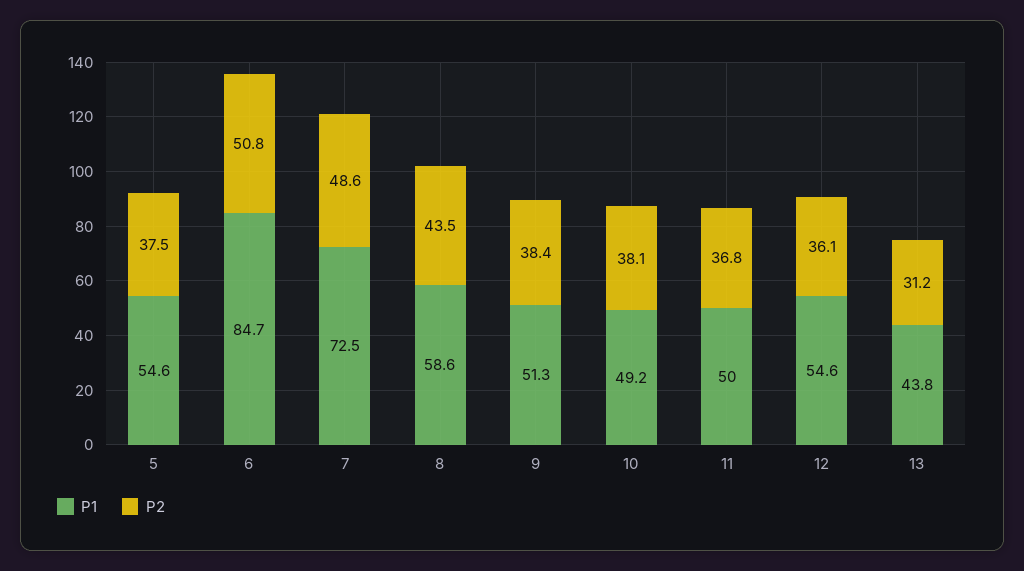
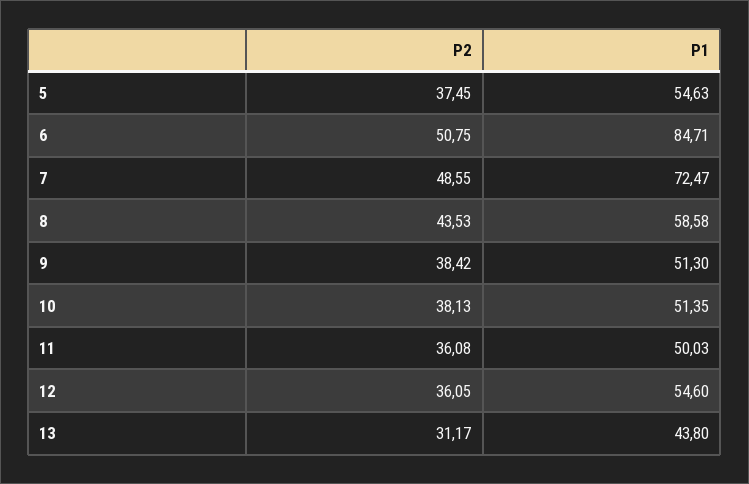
  {
    "P1": {
      "5": 54.63,
      "6": 84.71,
      "7": 72.47,
      "8": 58.58,
      "9": 51.3,
-     "10": 49.2,
+     "10": 51.35,
      "11": 50.03,
      "12": 54.6,
      "13": 43.8
    },
    "P2": {
      "5": 37.45,
      "6": 50.75,
      "7": 48.55,
      "8": 43.53,
      "9": 38.42,
      "10": 38.13,
-     "11": 36.8,
+     "11": 36.08,
      "12": 36.05,
      "13": 31.17
    }
  }

